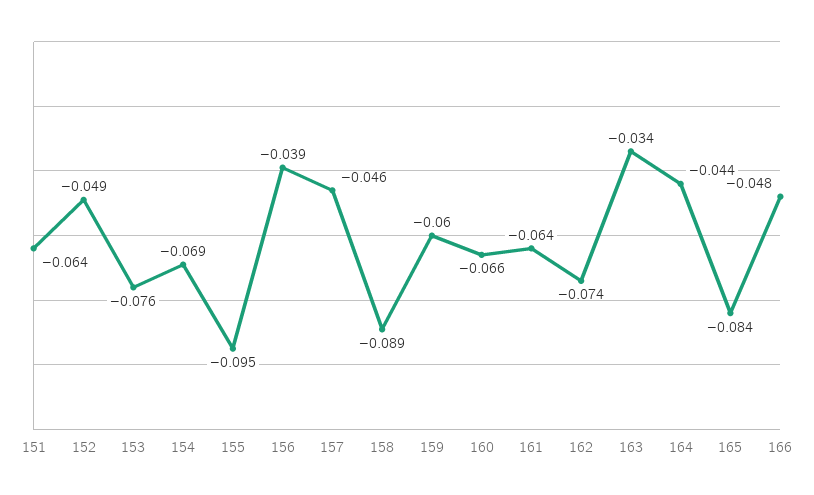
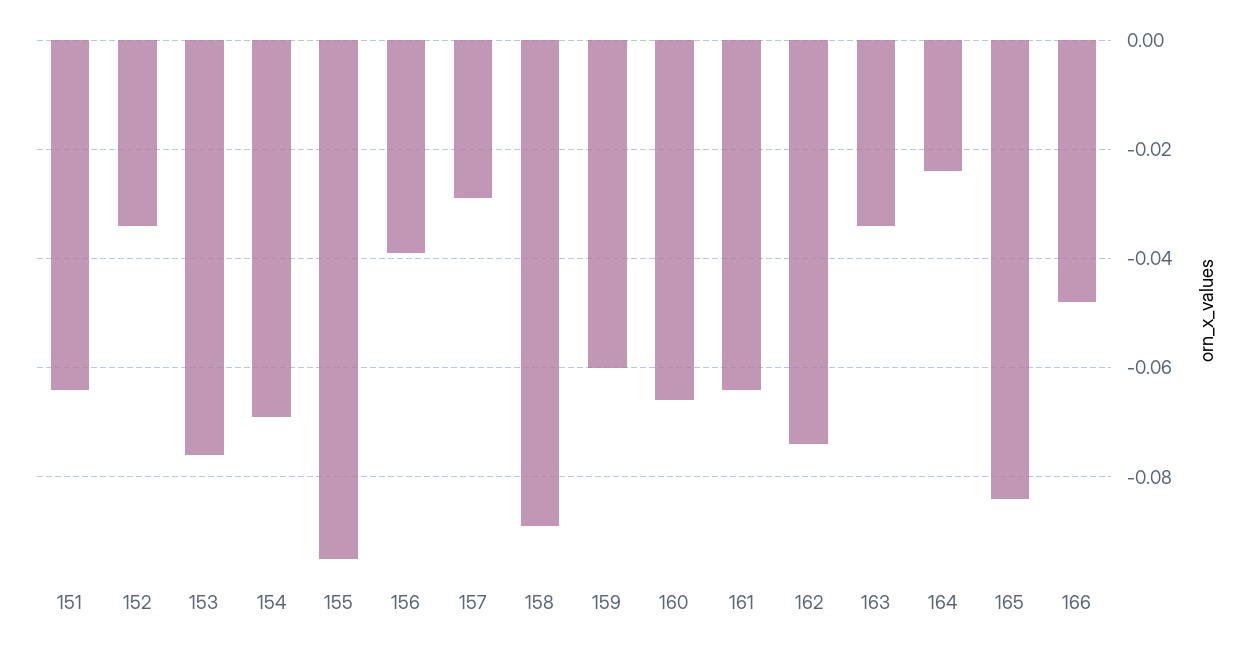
  {
    "151": -0.064,
-   "152": -0.049,
+   "152": -0.035,
    "153": -0.076,
    "154": -0.069,
    "155": -0.095,
    "156": -0.039,
-   "157": -0.046,
+   "157": -0.03,
    "158": -0.089,
    "159": -0.06,
    "160": -0.066,
    "161": -0.064,
    "162": -0.074,
    "163": -0.034,
-   "164": -0.044,
+   "164": -0.025,
    "165": -0.084,
    "166": -0.048
  }

